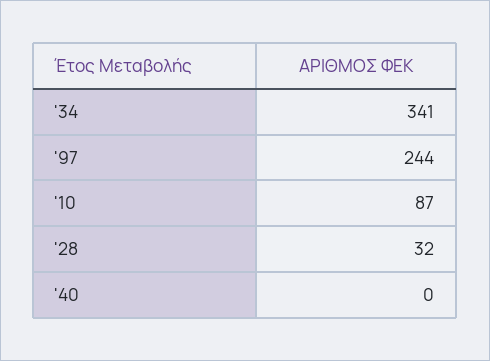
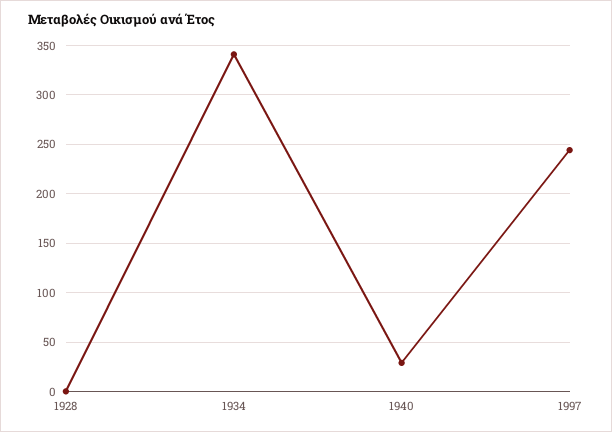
  {
    "'34": 341,
    "'97": 244,
-   "'10": 87,
-   "'28": 32,
+   "'28": 0,
-   "'40": 0
+   "'40": 30
  }

